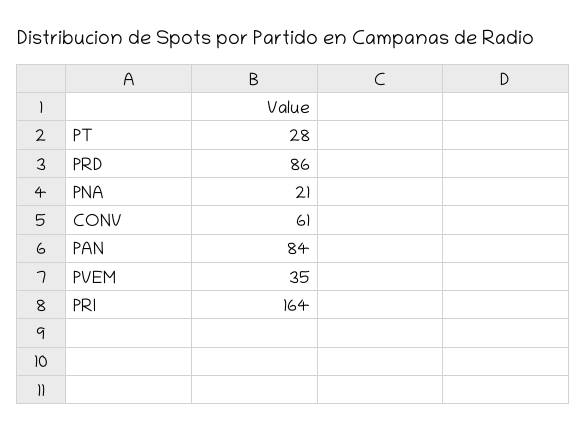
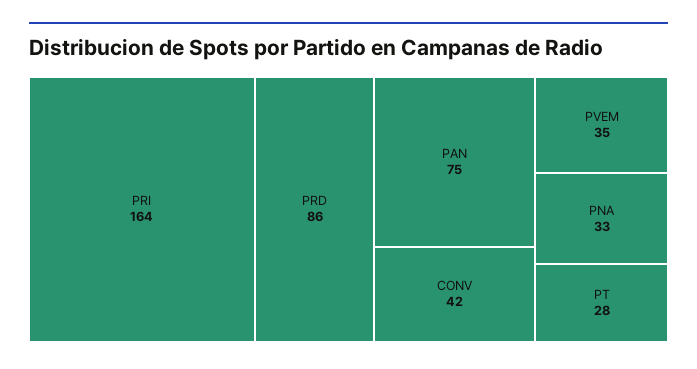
  {
    "PT": 28,
    "PRD": 86,
-   "PNA": 21,
+   "PNA": 33,
-   "CONV": 61,
+   "CONV": 42,
-   "PAN": 84,
+   "PAN": 75,
    "PVEM": 35,
    "PRI": 164
  }

